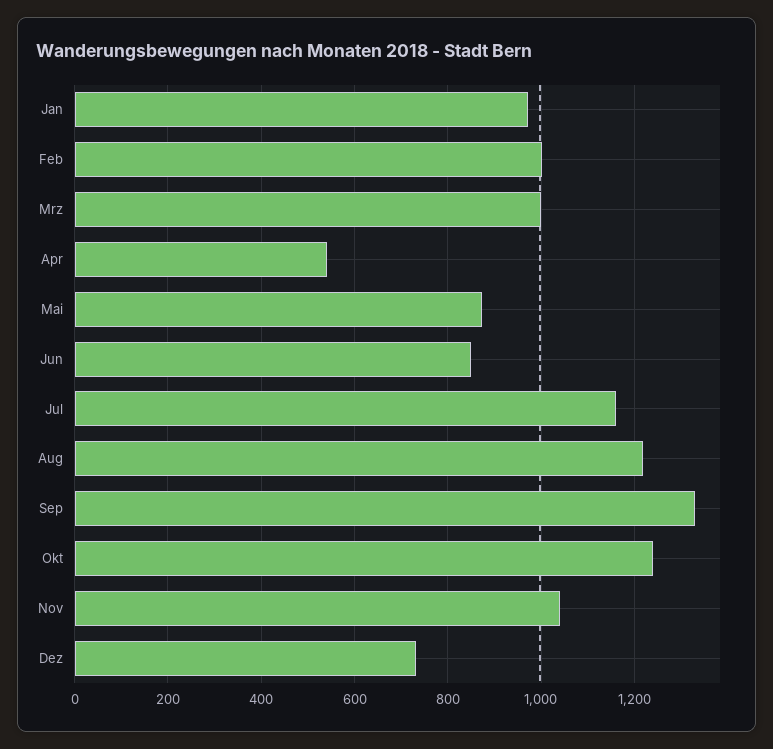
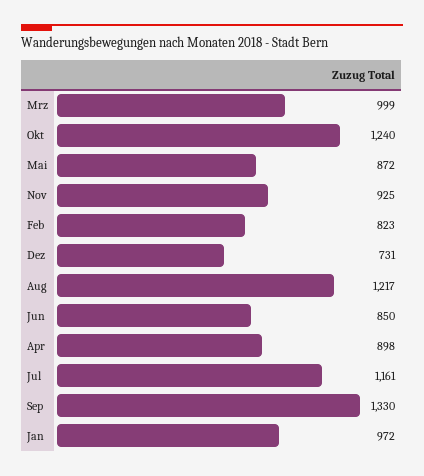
  {
    "Jan": 972,
-   "Feb": 1000,
+   "Feb": 823,
    "Mrz": 999,
-   "Apr": 540,
+   "Apr": 898,
    "Mai": 872,
    "Jun": 850,
    "Jul": 1161,
    "Aug": 1217,
    "Sep": 1330,
    "Okt": 1240,
-   "Nov": 1040,
+   "Nov": 925,
    "Dez": 731
  }

